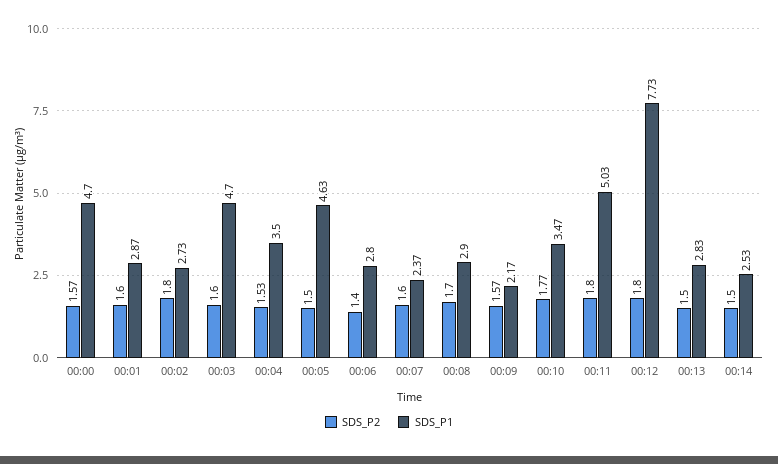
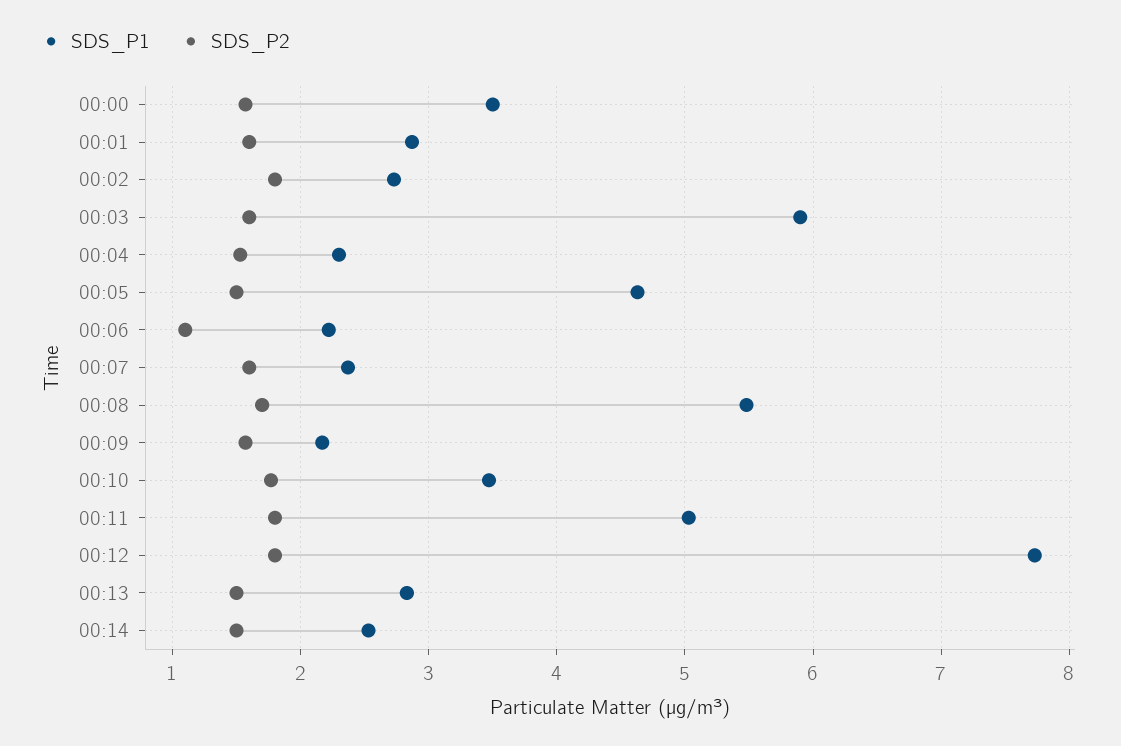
  {
    "SDS_P2": {
      "00:00": 1.57,
      "00:01": 1.6,
      "00:02": 1.8,
      "00:03": 1.6,
      "00:04": 1.53,
      "00:05": 1.5,
-     "00:06": 1.4,
+     "00:06": 1.1,
      "00:07": 1.6,
      "00:08": 1.7,
      "00:09": 1.57,
      "00:10": 1.77,
      "00:11": 1.8,
      "00:12": 1.8,
      "00:13": 1.5,
      "00:14": 1.5
    },
    "SDS_P1": {
-     "00:00": 4.7,
+     "00:00": 3.5,
      "00:01": 2.87,
      "00:02": 2.73,
-     "00:03": 4.7,
+     "00:03": 5.9,
-     "00:04": 3.5,
+     "00:04": 2.3,
      "00:05": 4.63,
-     "00:06": 2.8,
+     "00:06": 2.2,
      "00:07": 2.37,
-     "00:08": 2.9,
+     "00:08": 5.5,
      "00:09": 2.17,
      "00:10": 3.47,
      "00:11": 5.03,
      "00:12": 7.73,
      "00:13": 2.83,
      "00:14": 2.53
    }
  }

